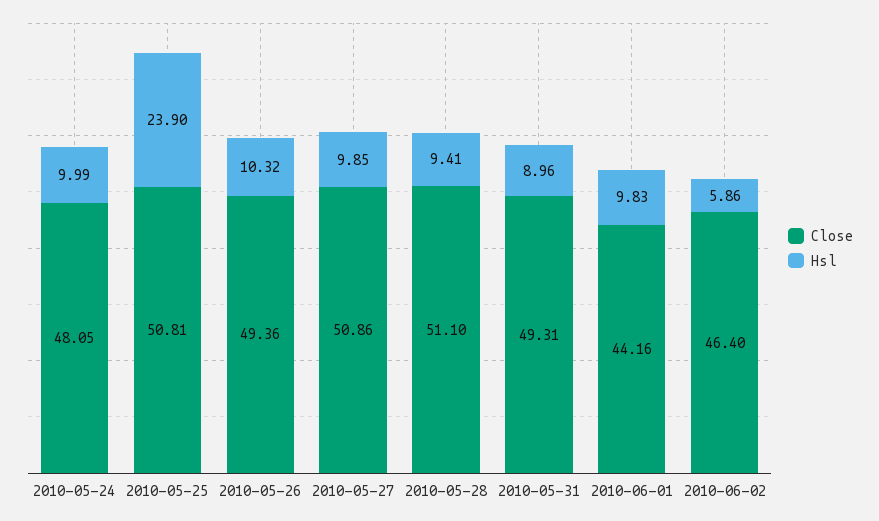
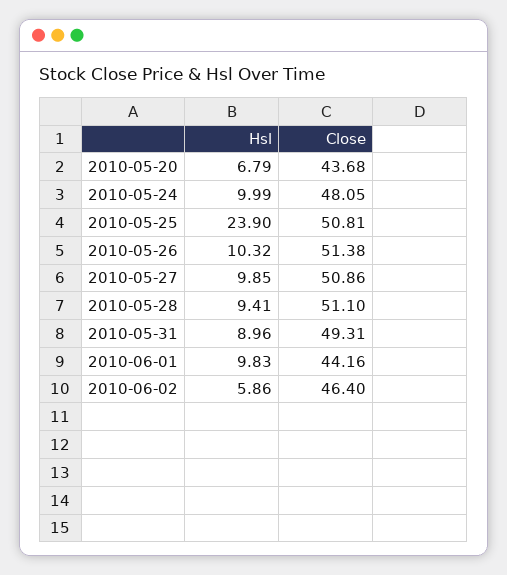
  {
    "Close": {
      "2010-05-24": 48.05,
      "2010-05-25": 50.81,
-     "2010-05-26": 49.36,
+     "2010-05-26": 51.38,
      "2010-05-27": 50.86,
      "2010-05-28": 51.1,
      "2010-05-31": 49.31,
      "2010-06-01": 44.16,
-     "2010-06-02": 46.4
+     "2010-06-02": 46.4,
+     "2010-05-20": 43.68
    },
    "Hsl": {
      "2010-05-24": 9.99,
      "2010-05-25": 23.9,
      "2010-05-26": 10.32,
      "2010-05-27": 9.85,
      "2010-05-28": 9.41,
      "2010-05-31": 8.96,
      "2010-06-01": 9.83,
-     "2010-06-02": 5.86
+     "2010-06-02": 5.86,
+     "2010-05-20": 6.79
    }
  }

